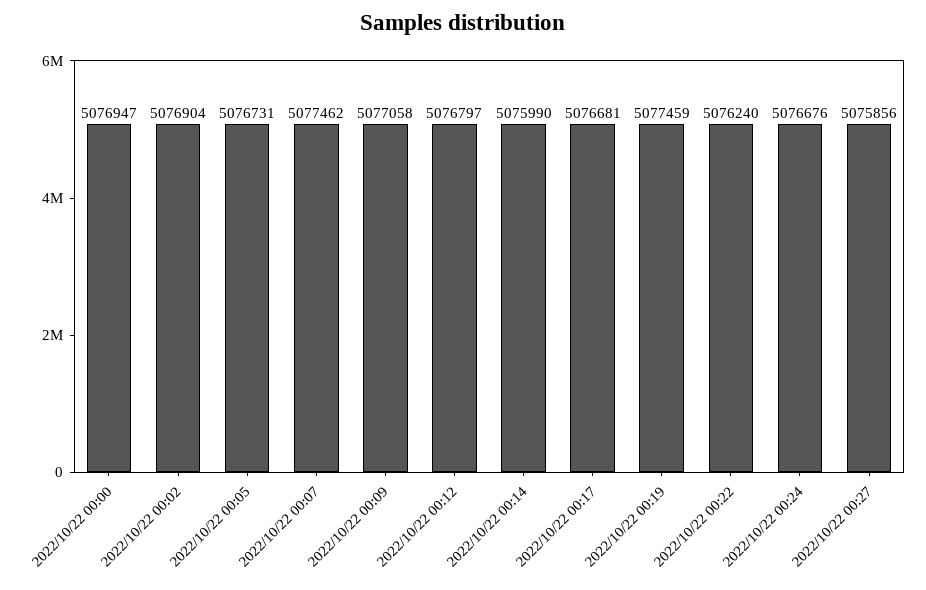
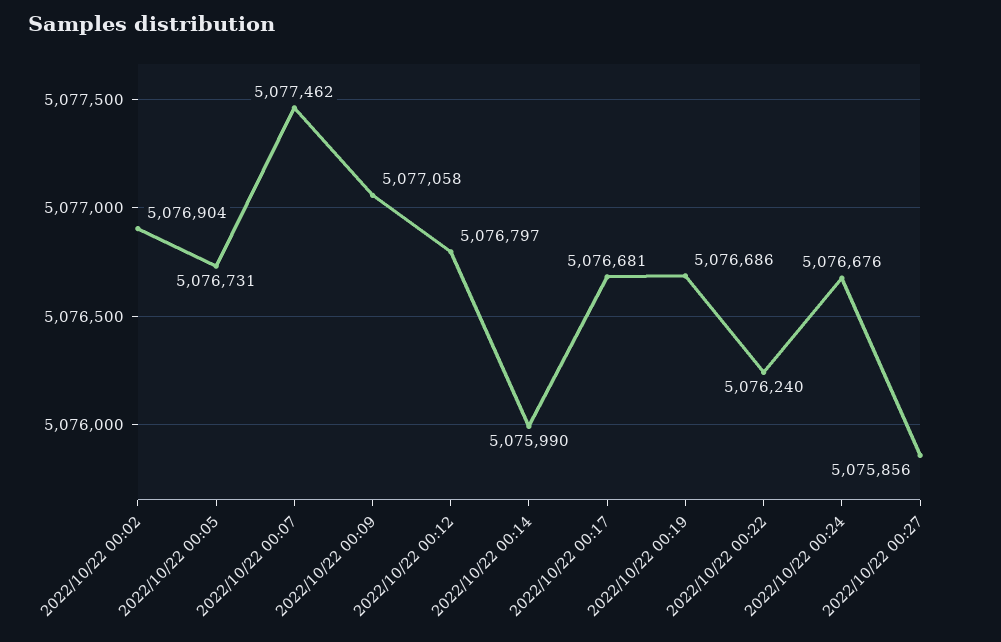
  {
-   "2022/10/22 00:00": 5076947,
    "2022/10/22 00:02": 5076904,
    "2022/10/22 00:05": 5076731,
    "2022/10/22 00:07": 5077462,
    "2022/10/22 00:09": 5077058,
    "2022/10/22 00:12": 5076797,
    "2022/10/22 00:14": 5075990,
    "2022/10/22 00:17": 5076681,
-   "2022/10/22 00:19": 5077459,
+   "2022/10/22 00:19": 5076686,
    "2022/10/22 00:22": 5076240,
    "2022/10/22 00:24": 5076676,
    "2022/10/22 00:27": 5075856
  }

